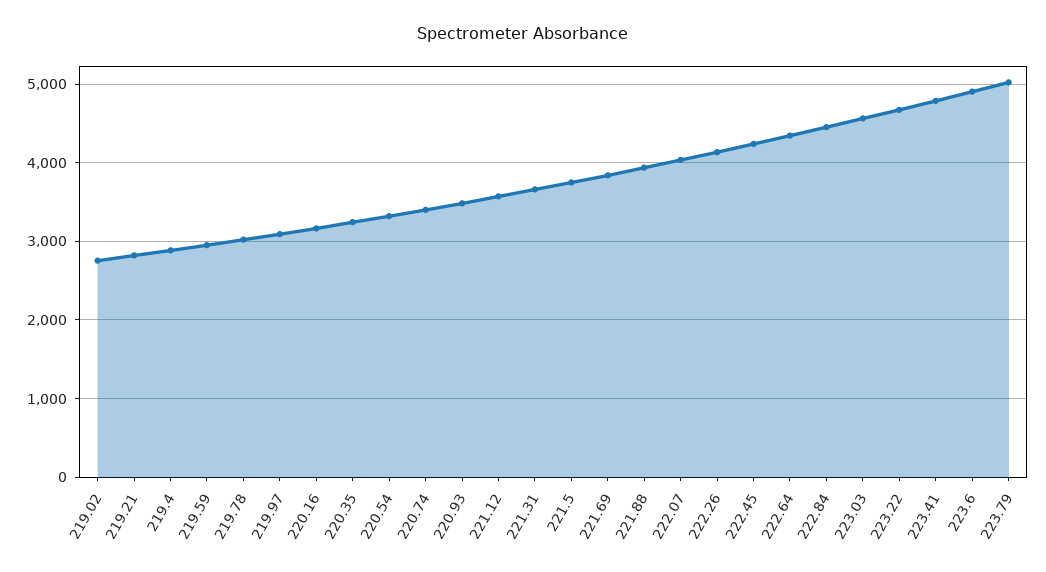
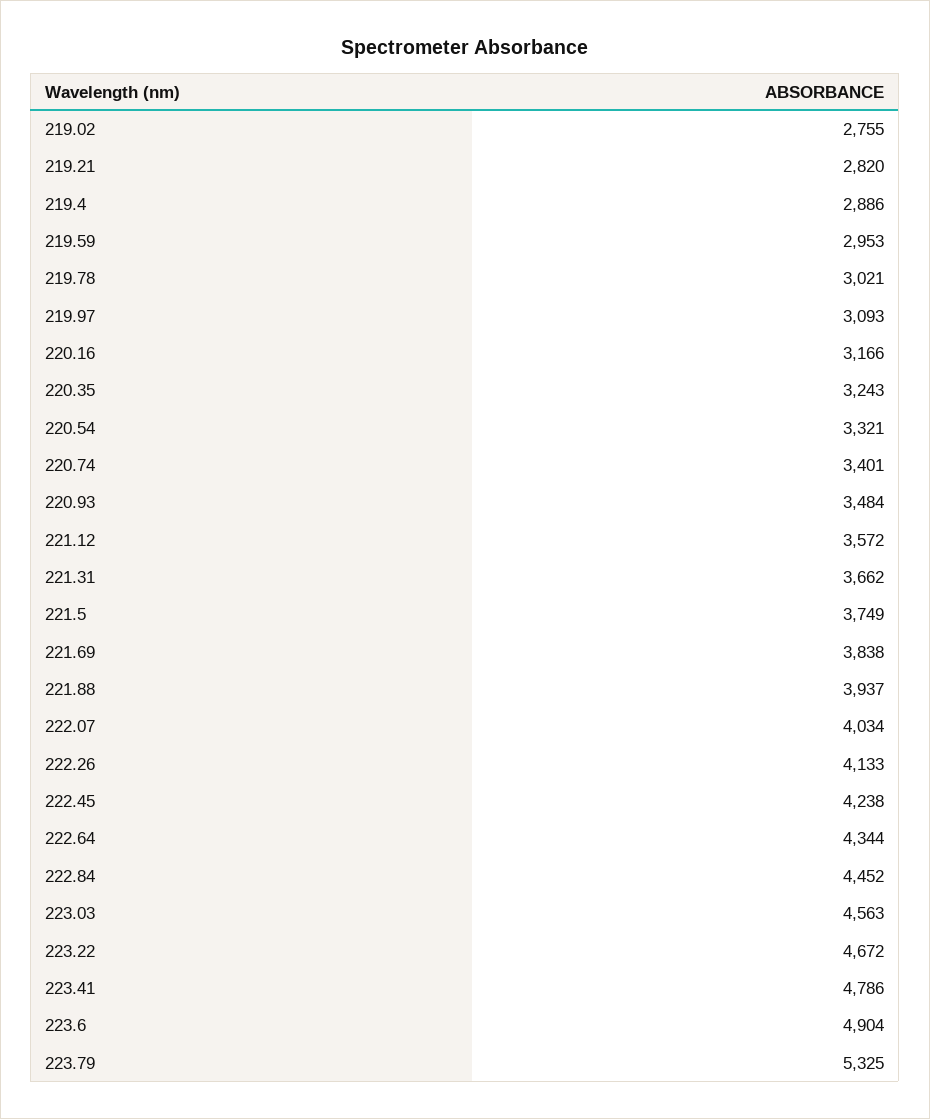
  {
    "219.02": 2755,
    "219.21": 2820,
    "219.4": 2886,
    "219.59": 2953,
    "219.78": 3021,
    "219.97": 3093,
    "220.16": 3166,
    "220.35": 3243,
    "220.54": 3321,
    "220.74": 3401,
    "220.93": 3484,
    "221.12": 3572,
    "221.31": 3662,
    "221.5": 3749,
    "221.69": 3838,
    "221.88": 3937,
    "222.07": 4034,
    "222.26": 4133,
    "222.45": 4238,
    "222.64": 4344,
    "222.84": 4452,
    "223.03": 4563,
    "223.22": 4672,
    "223.41": 4786,
    "223.6": 4904,
-   "223.79": 5000
+   "223.79": 5325
  }

